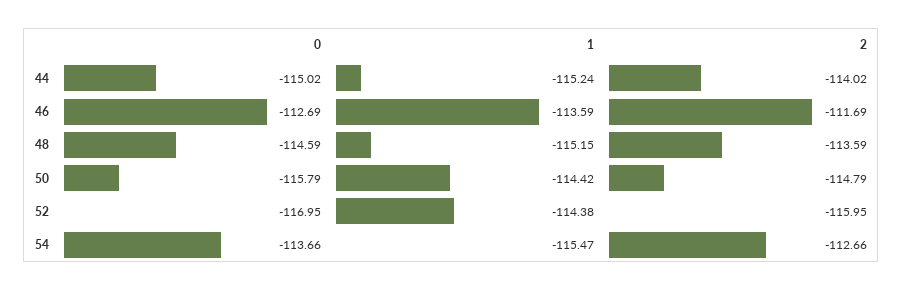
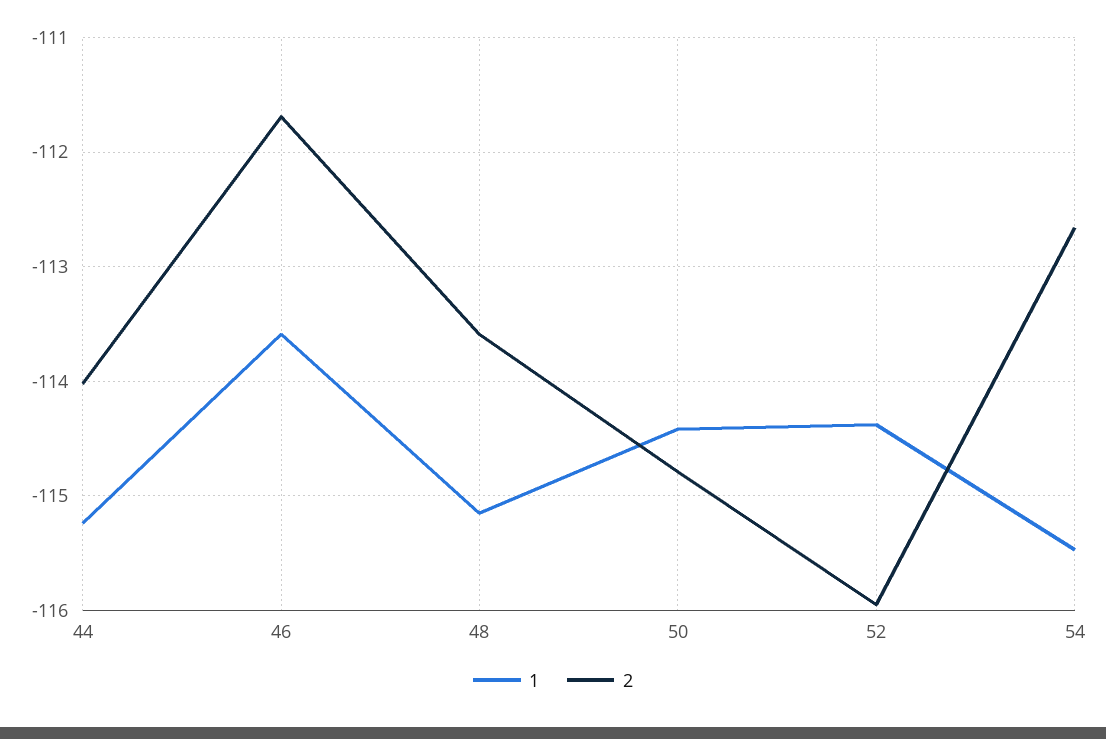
  {
-   "0": {
-     "44": -115.02,
-     "46": -112.69,
-     "48": -114.59,
-     "50": -115.79,
-     "52": -116.95,
-     "54": -113.66
-   },
    "1": {
      "44": -115.24,
      "46": -113.59,
      "48": -115.15,
      "50": -114.42,
      "52": -114.38,
      "54": -115.47
    },
    "2": {
      "44": -114.02,
      "46": -111.69,
      "48": -113.59,
      "50": -114.79,
      "52": -115.95,
      "54": -112.66
    }
  }

